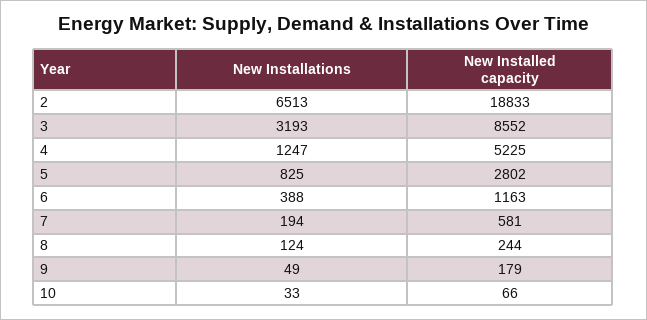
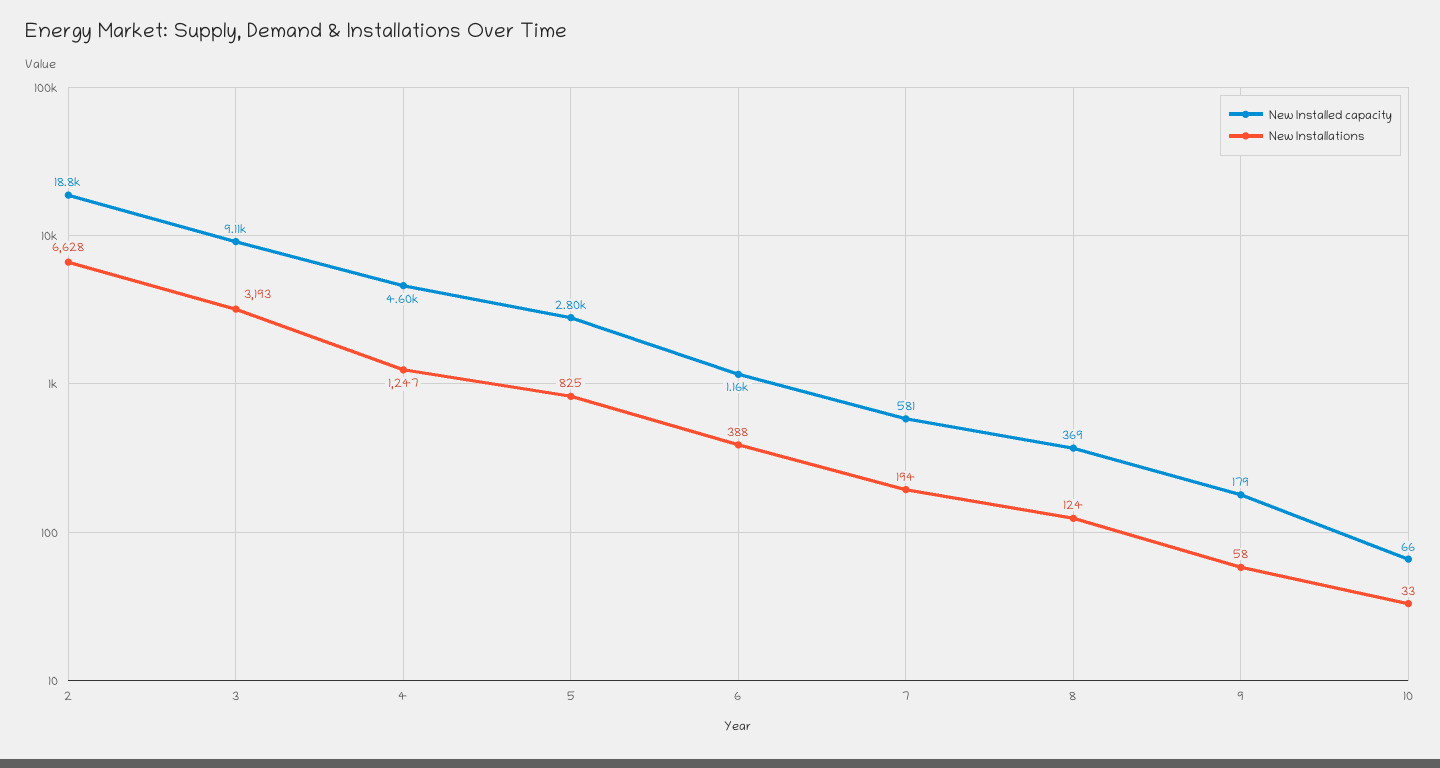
  {
    "New Installations": {
-     "2": 6513,
+     "2": 6628,
      "3": 3193,
      "4": 1247,
      "5": 825,
      "6": 388,
      "7": 194,
      "8": 124,
-     "9": 49,
+     "9": 58,
      "10": 33
    },
    "New Installed capacity": {
      "2": 18833,
-     "3": 8552,
+     "3": 9110,
-     "4": 5225,
+     "4": 4600,
      "5": 2802,
      "6": 1163,
      "7": 581,
-     "8": 244,
+     "8": 369,
      "9": 179,
      "10": 66
    }
  }

